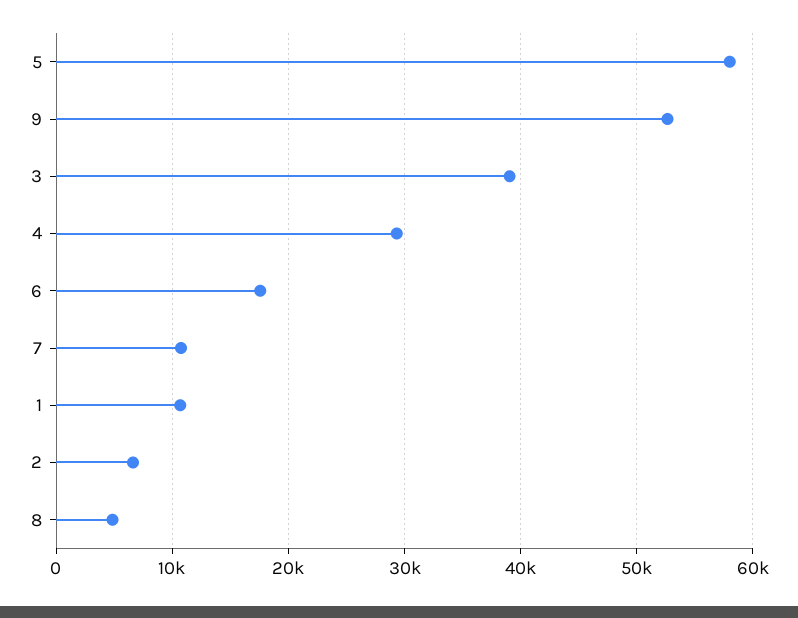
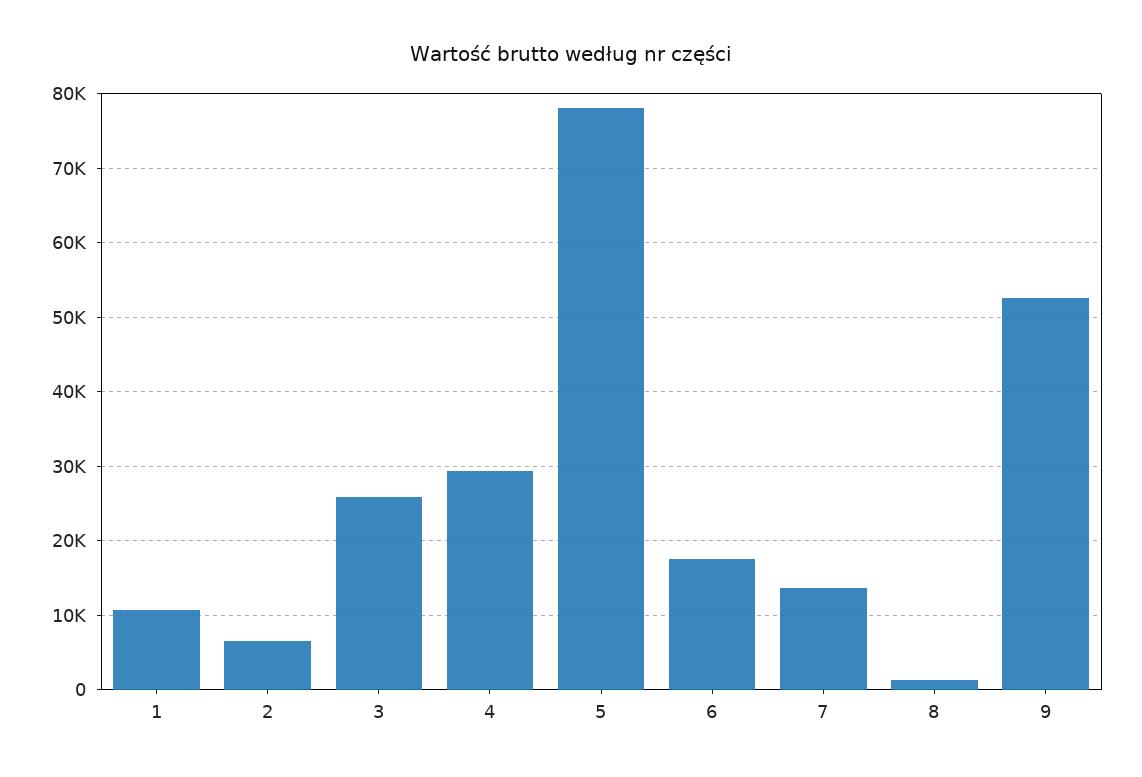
  {
-   "5": 58000,
+   "5": 78000,
    "9": 53000,
-   "3": 39000,
+   "3": 26000,
    "4": 29000,
    "6": 18000,
-   "7": 11000,
+   "7": 14000,
    "1": 11000,
    "2": 7000,
-   "8": 5000
+   "8": 1000
  }

